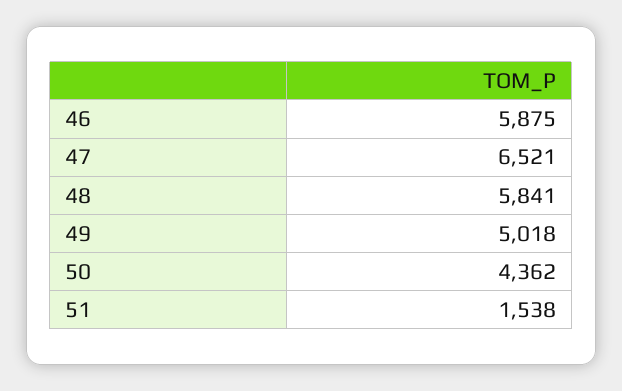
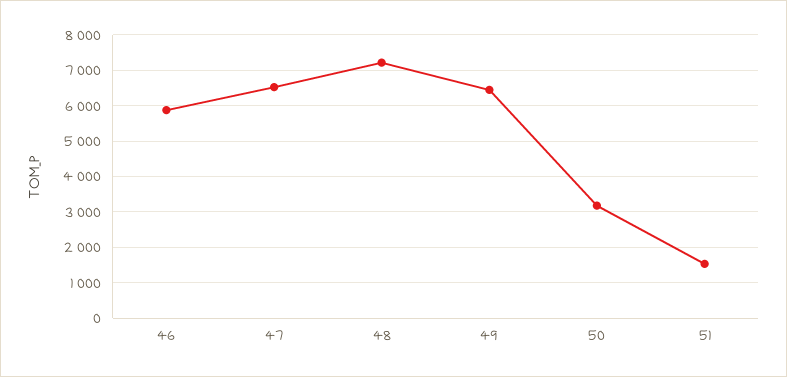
  {
    "46": 5875,
    "47": 6521,
-   "48": 5841,
+   "48": 7200,
-   "49": 5018,
+   "49": 6400,
-   "50": 4362,
+   "50": 3200,
    "51": 1538
  }

